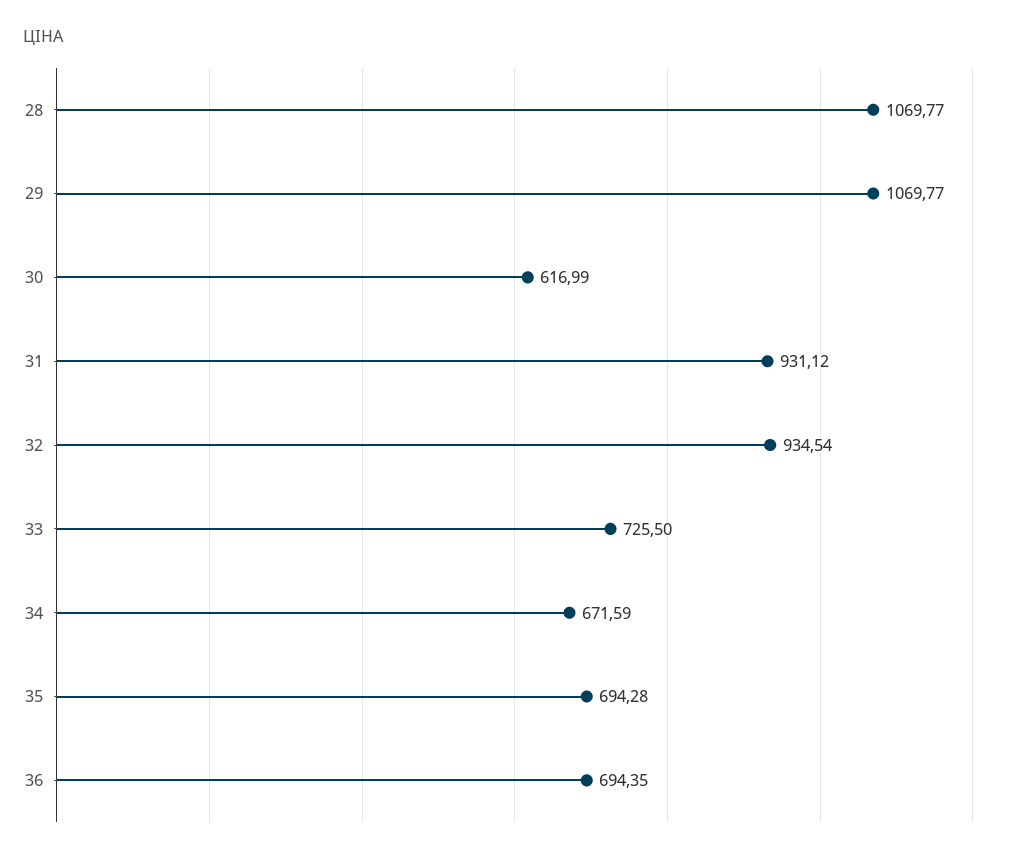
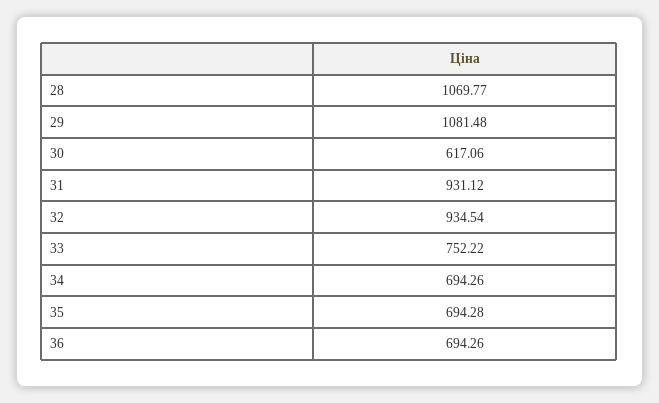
  {
    "28": 1069.77,
-   "29": 1069.77,
+   "29": 1081.48,
-   "30": 616.99,
+   "30": 617.06,
    "31": 931.12,
    "32": 934.54,
-   "33": 725.5,
+   "33": 752.22,
-   "34": 671.59,
+   "34": 694.26,
    "35": 694.28,
-   "36": 694.35
+   "36": 694.26
  }

